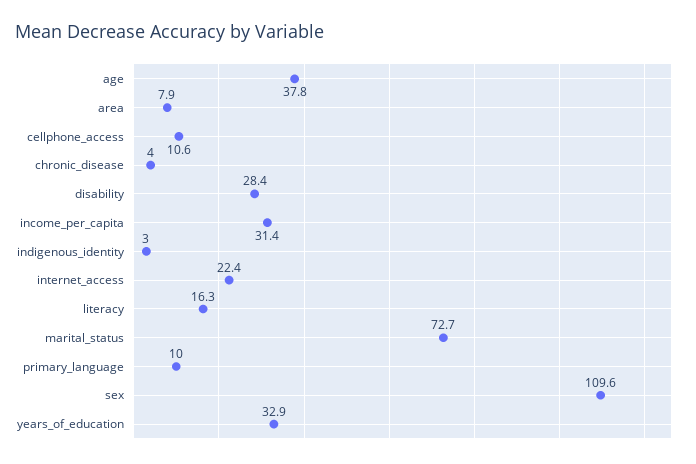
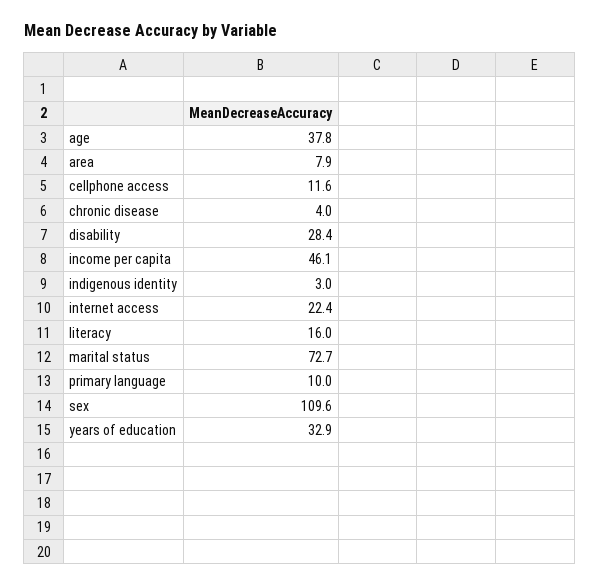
  {
    "age": 37.8,
    "area": 7.9,
-   "cellphone_access": 10.6,
+   "cellphone_access": 11.6,
    "chronic_disease": 4,
    "disability": 28.4,
-   "income_per_capita": 31.4,
+   "income_per_capita": 46.1,
    "indigenous_identity": 3,
    "internet_access": 22.4,
-   "literacy": 16.3,
+   "literacy": 16,
    "marital_status": 72.7,
    "primary_language": 10,
    "sex": 109.6,
    "years_of_education": 32.9
  }

